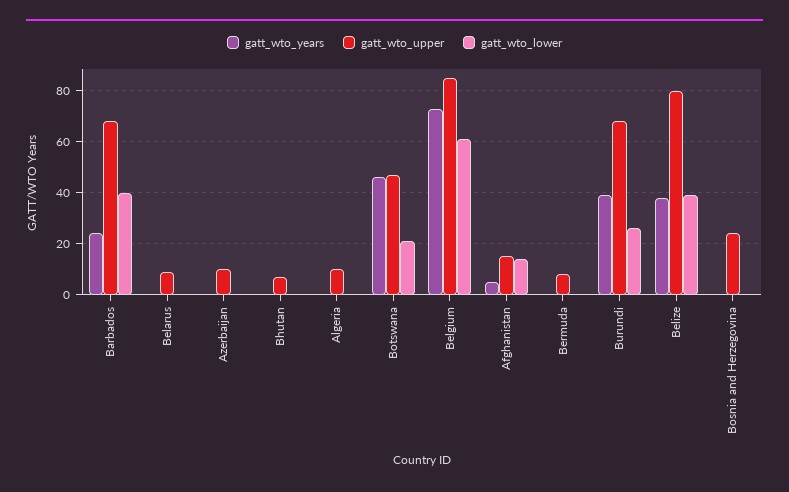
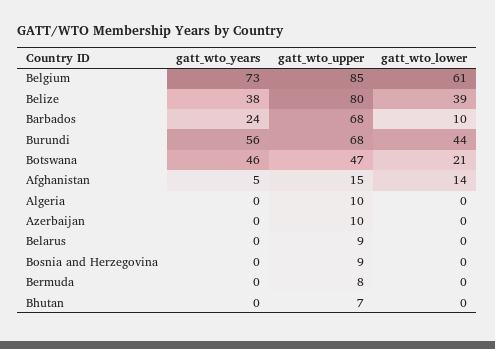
  {
    "gatt_wto_years": {
      "Barbados": 24,
      "Belarus": 0,
      "Azerbaijan": 0,
      "Bhutan": 0,
      "Algeria": 0,
      "Botswana": 46,
      "Belgium": 73,
      "Afghanistan": 5,
      "Bermuda": 0,
-     "Burundi": 40,
+     "Burundi": 56,
      "Belize": 38,
      "Bosnia and Herzegovina": 0
    },
    "gatt_wto_upper": {
      "Barbados": 68,
      "Belarus": 9,
      "Azerbaijan": 10,
      "Bhutan": 7,
      "Algeria": 10,
      "Botswana": 47,
      "Belgium": 85,
      "Afghanistan": 15,
      "Bermuda": 8,
      "Burundi": 68,
      "Belize": 80,
-     "Bosnia and Herzegovina": 25
+     "Bosnia and Herzegovina": 9
    },
    "gatt_wto_lower": {
-     "Barbados": 40,
+     "Barbados": 10,
      "Belarus": 0,
      "Azerbaijan": 0,
      "Bhutan": 0,
      "Algeria": 0,
      "Botswana": 21,
      "Belgium": 61,
      "Afghanistan": 14,
      "Bermuda": 0,
-     "Burundi": 25,
+     "Burundi": 44,
      "Belize": 39,
      "Bosnia and Herzegovina": 0
    }
  }

